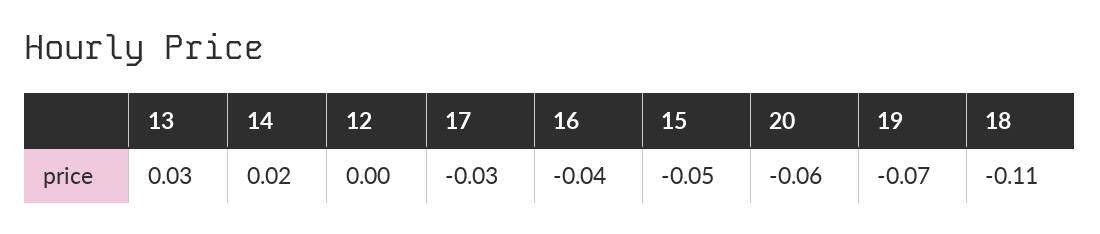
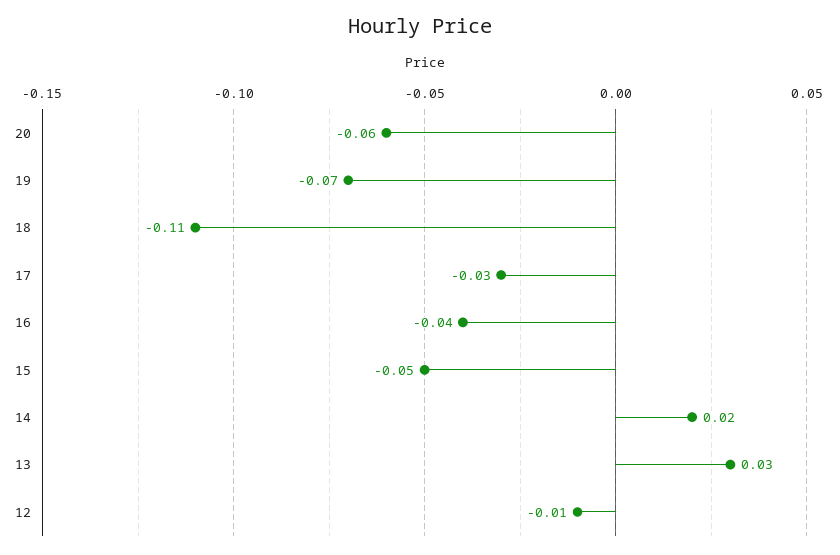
  {
    "13": 0.03,
    "14": 0.02,
-   "12": 0,
+   "12": -0.01,
    "17": -0.03,
    "16": -0.04,
    "15": -0.05,
    "20": -0.06,
    "19": -0.07,
    "18": -0.11
  }

